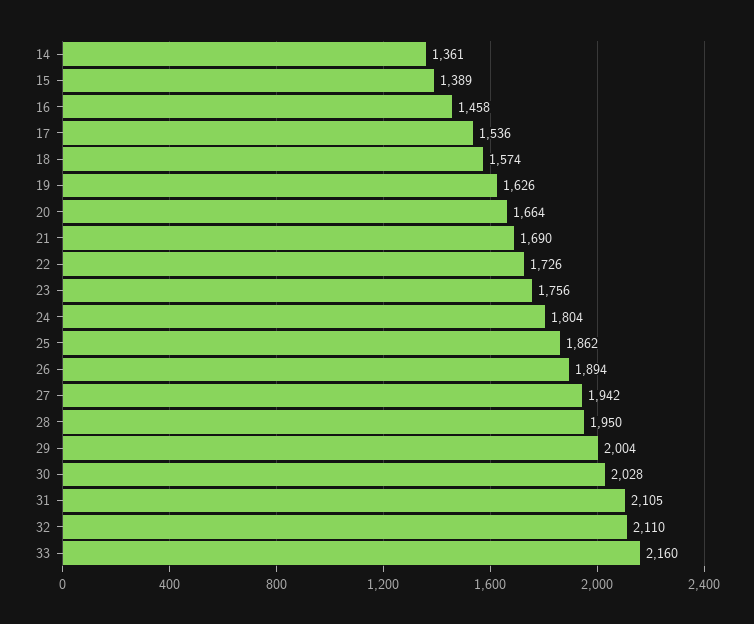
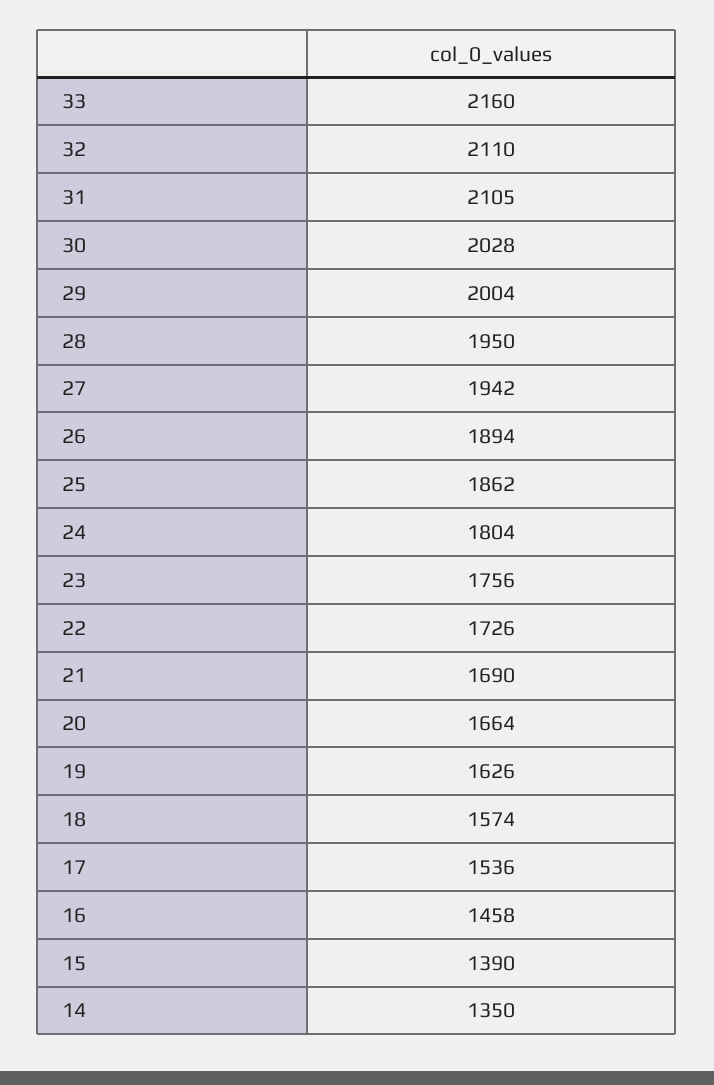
  {
-   "14": 1361,
+   "14": 1350,
-   "15": 1389,
+   "15": 1390,
    "16": 1458,
    "17": 1536,
    "18": 1574,
    "19": 1626,
    "20": 1664,
    "21": 1690,
    "22": 1726,
    "23": 1756,
    "24": 1804,
    "25": 1862,
    "26": 1894,
    "27": 1942,
    "28": 1950,
    "29": 2004,
    "30": 2028,
    "31": 2105,
    "32": 2110,
    "33": 2160
  }

